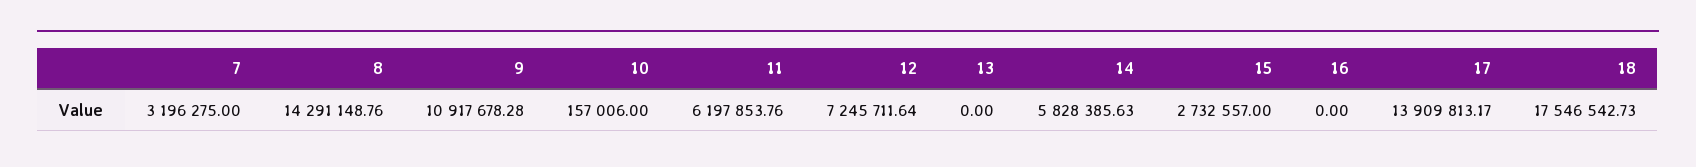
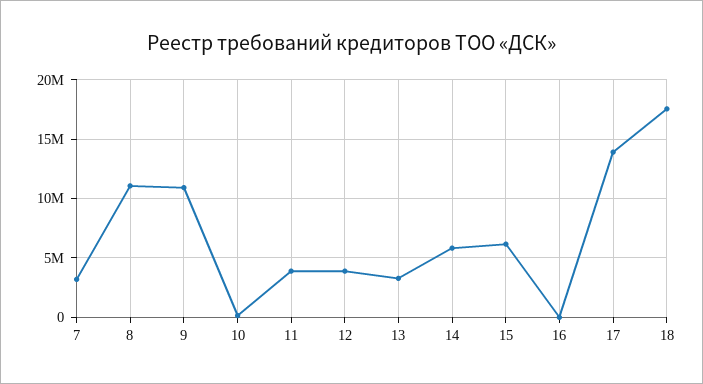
  {
    "7": 3196275,
-   "8": 14291148.76,
+   "8": 11000000,
    "9": 10917678.28,
    "10": 157006,
-   "11": 6197853.76,
+   "11": 4000000,
-   "12": 7245711.64,
+   "12": 4000000,
-   "13": 0,
+   "13": 3000000,
    "14": 5828385.63,
-   "15": 2732557,
+   "15": 6000000,
    "16": 0,
    "17": 13909813.17,
    "18": 17546542.73
  }

